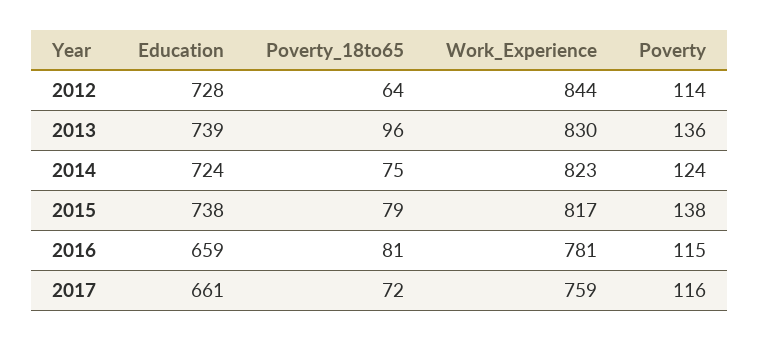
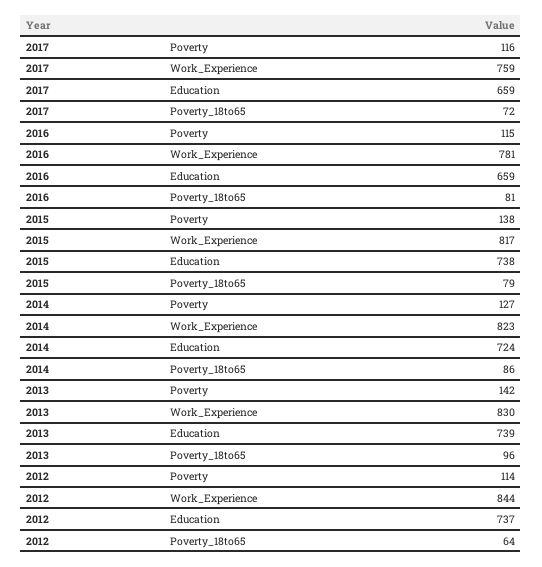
  {
    "Education": {
-     "2012": 728,
+     "2012": 737,
      "2013": 739,
      "2014": 724,
      "2015": 738,
      "2016": 659,
-     "2017": 661
+     "2017": 659
    },
    "Poverty_18to65": {
      "2012": 64,
      "2013": 96,
-     "2014": 75,
+     "2014": 86,
      "2015": 79,
      "2016": 81,
      "2017": 72
    },
    "Work_Experience": {
      "2012": 844,
      "2013": 830,
      "2014": 823,
      "2015": 817,
      "2016": 781,
      "2017": 759
    },
    "Poverty": {
      "2012": 114,
-     "2013": 136,
+     "2013": 142,
-     "2014": 124,
+     "2014": 127,
      "2015": 138,
      "2016": 115,
      "2017": 116
    }
  }

